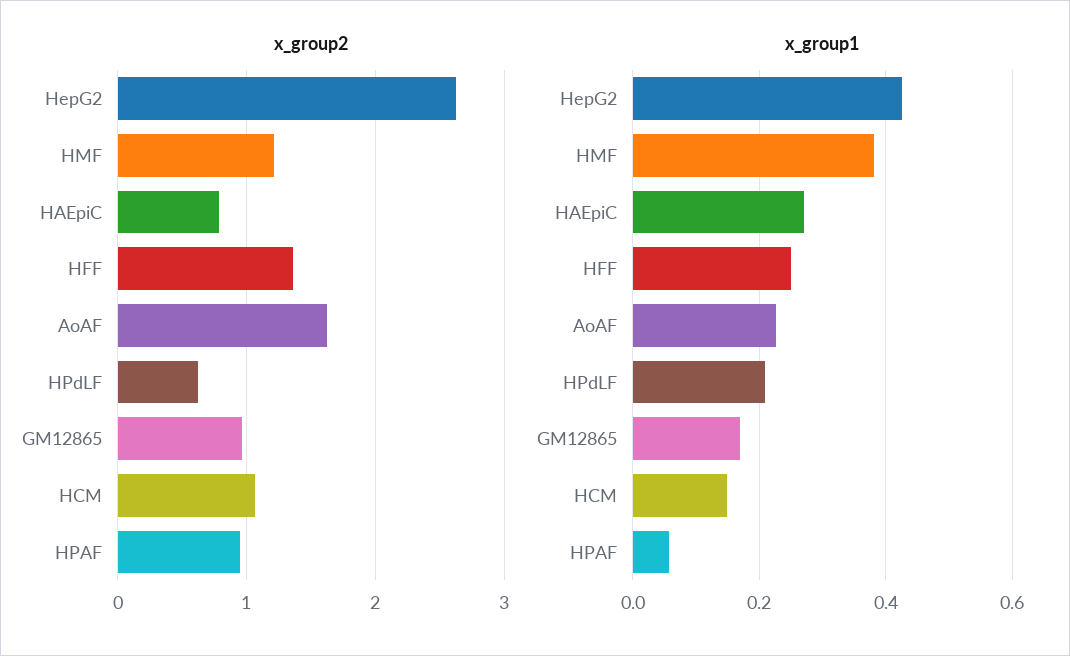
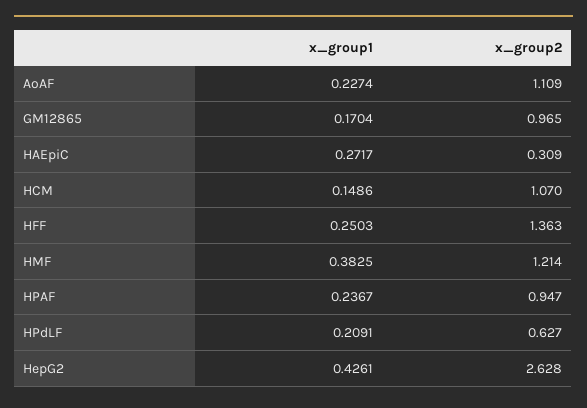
  {
    "x_group2": {
      "HepG2": 2.628,
      "HMF": 1.214,
-     "HAEpiC": 0.8,
+     "HAEpiC": 0.309,
      "HFF": 1.363,
-     "AoAF": 1.6,
+     "AoAF": 1.109,
      "HPdLF": 0.627,
      "GM12865": 0.965,
      "HCM": 1.07,
      "HPAF": 0.947
    },
    "x_group1": {
      "HepG2": 0.4261,
      "HMF": 0.3825,
      "HAEpiC": 0.2717,
      "HFF": 0.2503,
      "AoAF": 0.2274,
      "HPdLF": 0.2091,
      "GM12865": 0.1704,
      "HCM": 0.1486,
-     "HPAF": 0.06
+     "HPAF": 0.2367
    }
  }

